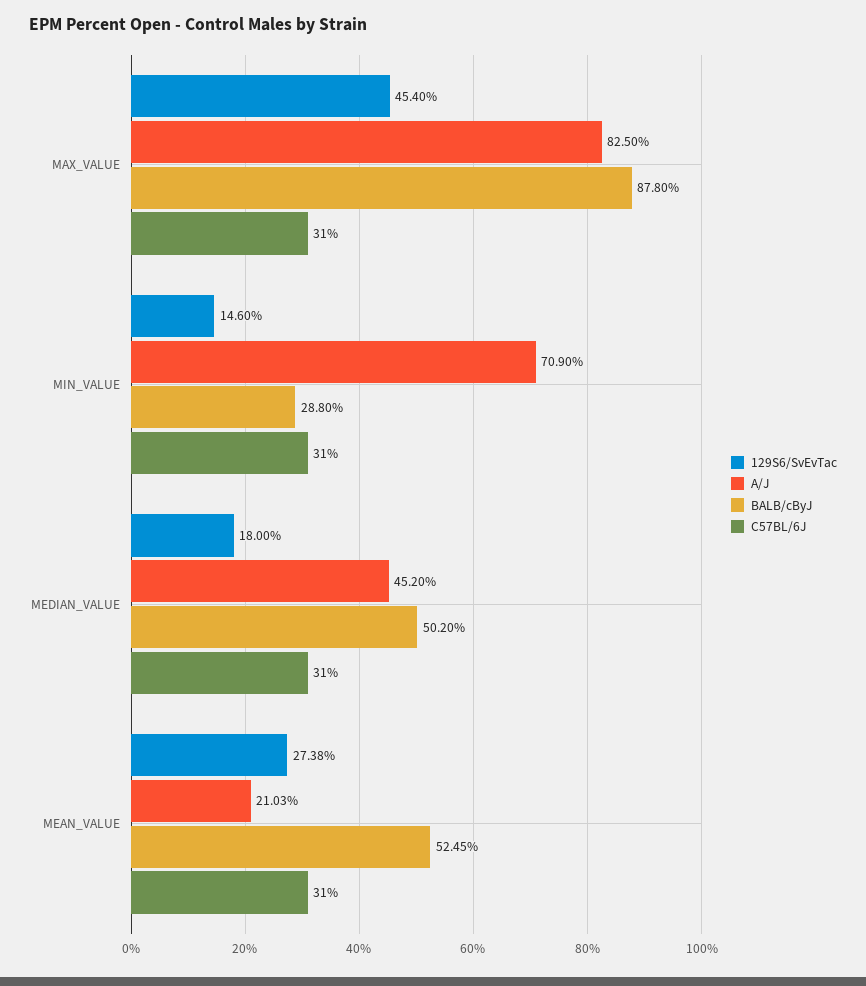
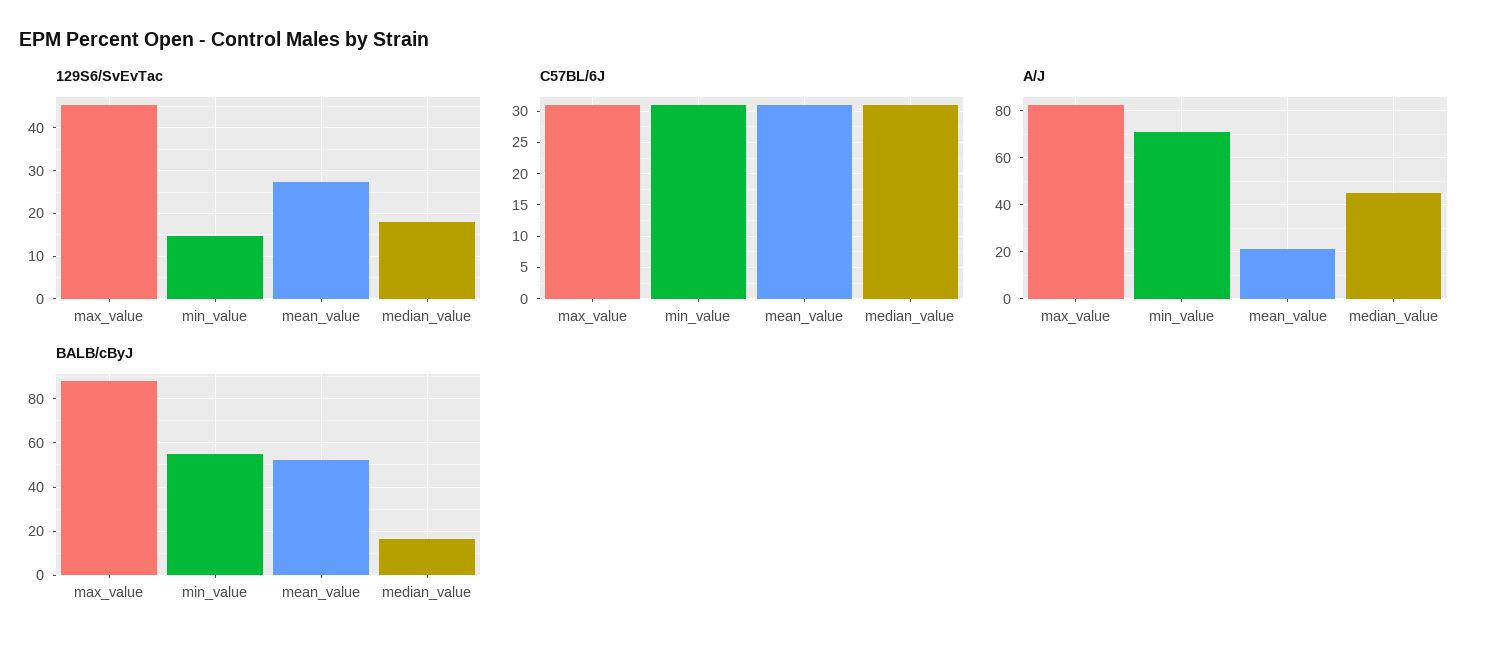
  {
    "129S6/SvEvTac": {
      "MAX_VALUE": 45.4,
      "MIN_VALUE": 14.6,
      "MEDIAN_VALUE": 18,
      "MEAN_VALUE": 27.38
    },
    "A/J": {
      "MAX_VALUE": 82.5,
      "MIN_VALUE": 70.9,
      "MEDIAN_VALUE": 45.2,
      "MEAN_VALUE": 21.03
    },
    "BALB/cByJ": {
      "MAX_VALUE": 87.8,
-     "MIN_VALUE": 28.8,
+     "MIN_VALUE": 55,
-     "MEDIAN_VALUE": 50.2,
+     "MEDIAN_VALUE": 15,
      "MEAN_VALUE": 52.45
    },
    "C57BL/6J": {
      "MAX_VALUE": 31,
      "MIN_VALUE": 31,
      "MEDIAN_VALUE": 31,
      "MEAN_VALUE": 31
    }
  }

